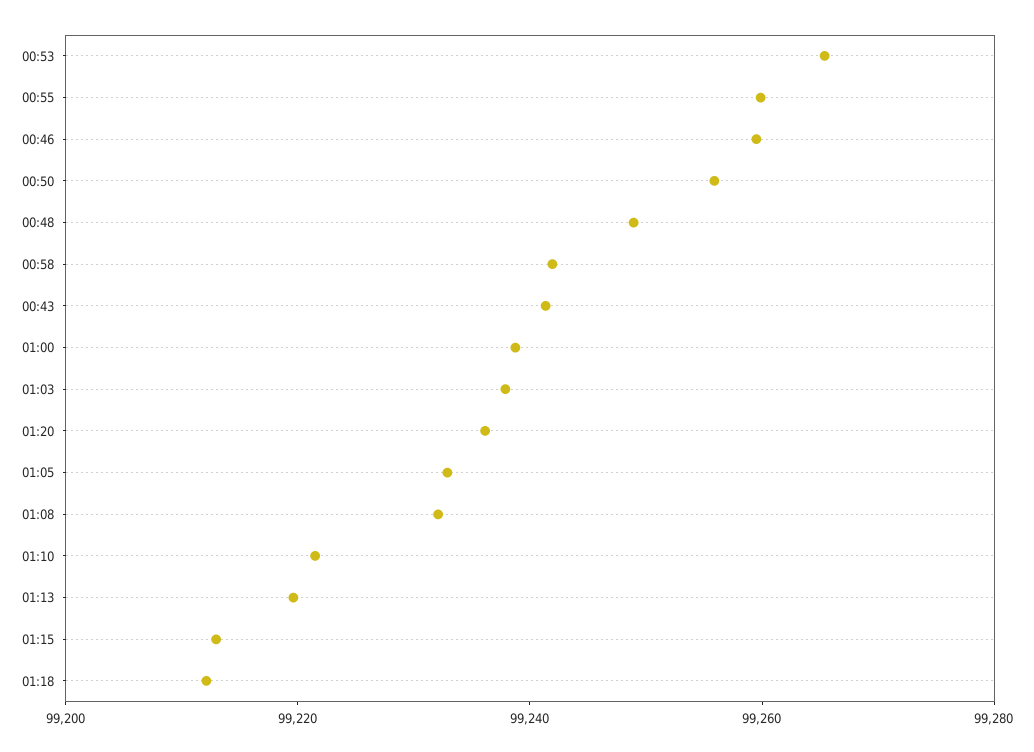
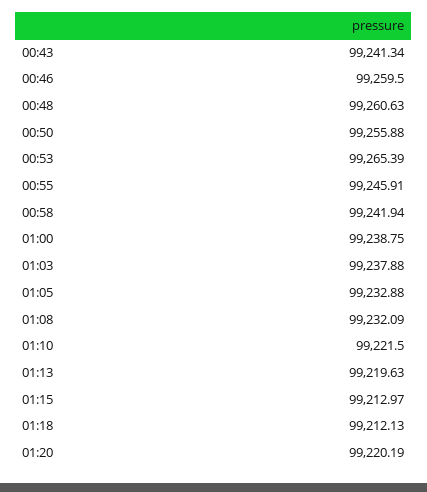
  {
    "00:53": 99265.39,
-   "00:55": 99260,
+   "00:55": 99245.91,
    "00:46": 99259.5,
    "00:50": 99255.88,
-   "00:48": 99250,
+   "00:48": 99260.63,
    "00:58": 99241.94,
    "00:43": 99241.34,
    "01:00": 99238.75,
    "01:03": 99237.88,
-   "01:20": 99235,
+   "01:20": 99220.19,
    "01:05": 99232.88,
    "01:08": 99232.09,
    "01:10": 99221.5,
    "01:13": 99219.63,
    "01:15": 99212.97,
    "01:18": 99212.13
  }

